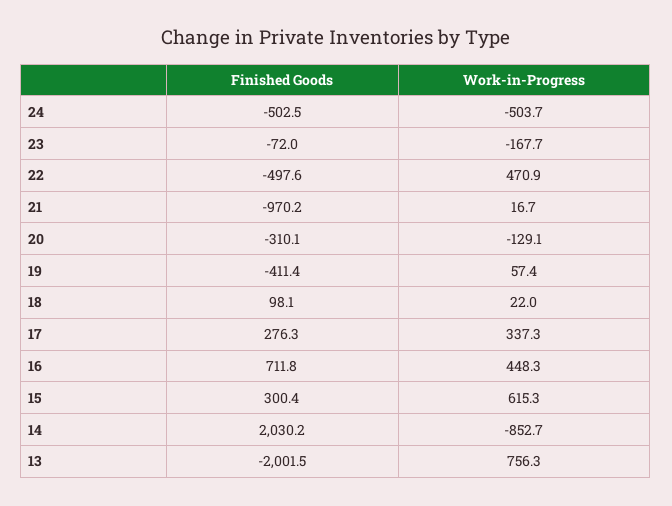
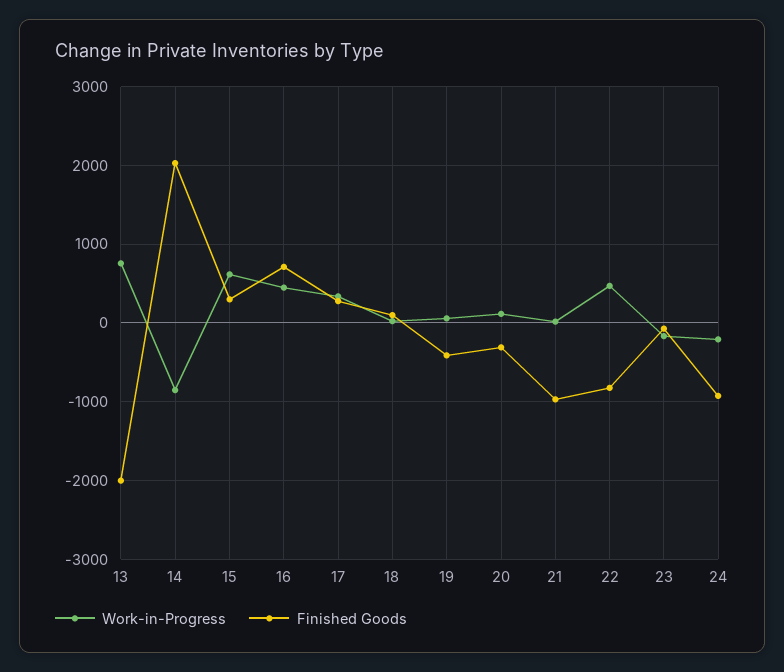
  {
    "Finished Goods": {
-     "24": -502.5,
+     "24": -900,
      "23": -72,
-     "22": -497.6,
+     "22": -800,
      "21": -970.2,
      "20": -310.1,
      "19": -411.4,
      "18": 98.1,
      "17": 276.3,
      "16": 711.8,
      "15": 300.4,
      "14": 2030.2,
      "13": -2001.5
    },
    "Work-in-Progress": {
-     "24": -503.7,
+     "24": -200,
      "23": -167.7,
      "22": 470.9,
      "21": 16.7,
-     "20": -129.1,
+     "20": 100,
      "19": 57.4,
      "18": 22,
      "17": 337.3,
      "16": 448.3,
      "15": 615.3,
      "14": -852.7,
      "13": 756.3
    }
  }

